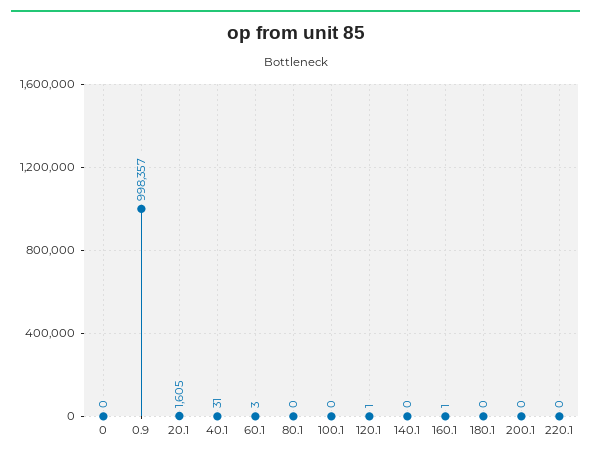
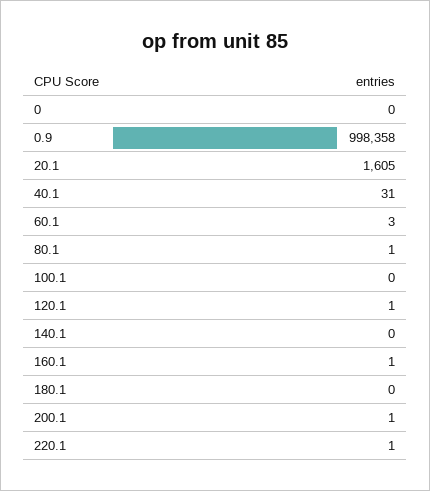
  {
    "0": 0,
-   "0.9": 998357,
+   "0.9": 998358,
    "20.1": 1605,
    "40.1": 31,
    "60.1": 3,
-   "80.1": 0,
+   "80.1": 1,
    "100.1": 0,
    "120.1": 1,
    "140.1": 0,
    "160.1": 1,
    "180.1": 0,
-   "200.1": 0,
+   "200.1": 1,
-   "220.1": 0
+   "220.1": 1
  }

